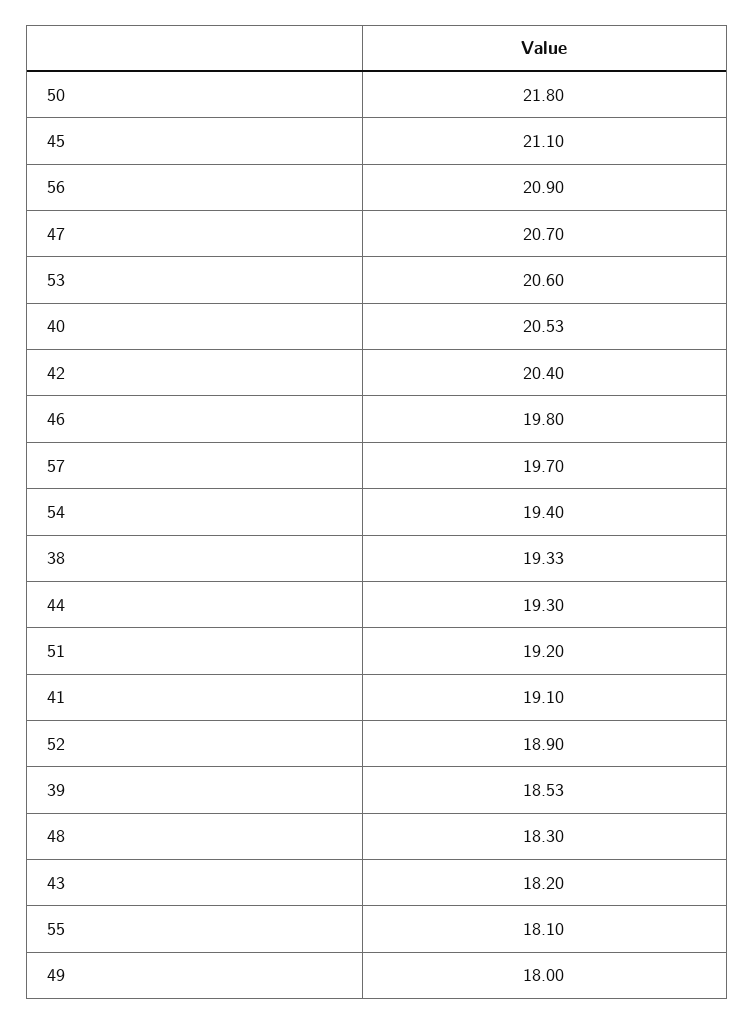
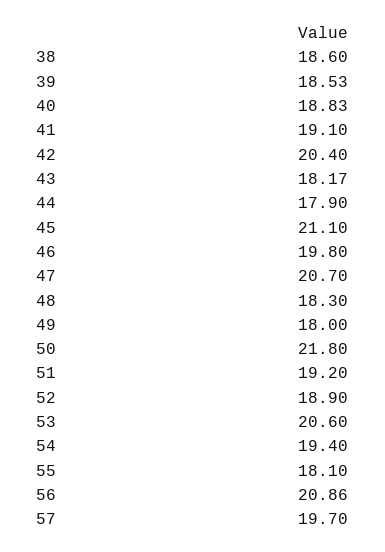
  {
    "50": 21.8,
    "45": 21.1,
-   "56": 20.9,
+   "56": 20.86,
    "47": 20.7,
    "53": 20.6,
-   "40": 20.53,
+   "40": 18.83,
    "42": 20.4,
    "46": 19.8,
    "57": 19.7,
    "54": 19.4,
-   "38": 19.33,
+   "38": 18.6,
-   "44": 19.3,
+   "44": 17.9,
    "51": 19.2,
    "41": 19.1,
    "52": 18.9,
    "39": 18.53,
    "48": 18.3,
-   "43": 18.2,
+   "43": 18.17,
    "55": 18.1,
    "49": 18
  }

